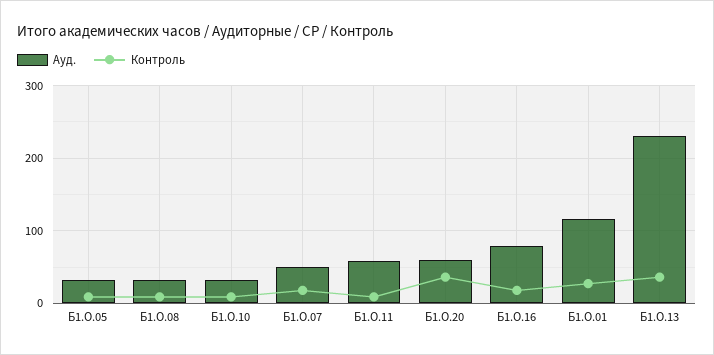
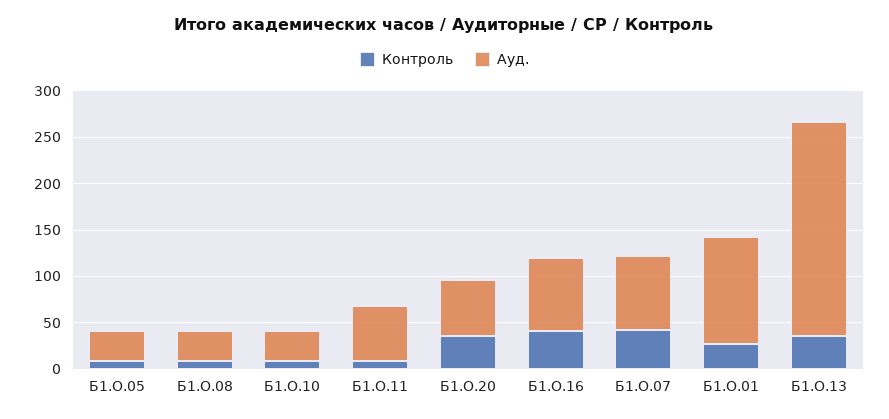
  {
    "Ауд.": {
      "Б1.О.05": 30,
      "Б1.О.08": 30,
      "Б1.О.10": 30,
-     "Б1.О.07": 50,
+     "Б1.О.07": 80,
      "Б1.О.11": 60,
      "Б1.О.20": 60,
      "Б1.О.16": 80,
      "Б1.О.01": 120,
      "Б1.О.13": 230
    },
    "Контроль": {
      "Б1.О.05": 10,
      "Б1.О.08": 10,
      "Б1.О.10": 10,
-     "Б1.О.07": 20,
+     "Б1.О.07": 40,
      "Б1.О.11": 10,
      "Б1.О.20": 40,
-     "Б1.О.16": 20,
+     "Б1.О.16": 40,
      "Б1.О.01": 30,
      "Б1.О.13": 40
    }
  }

